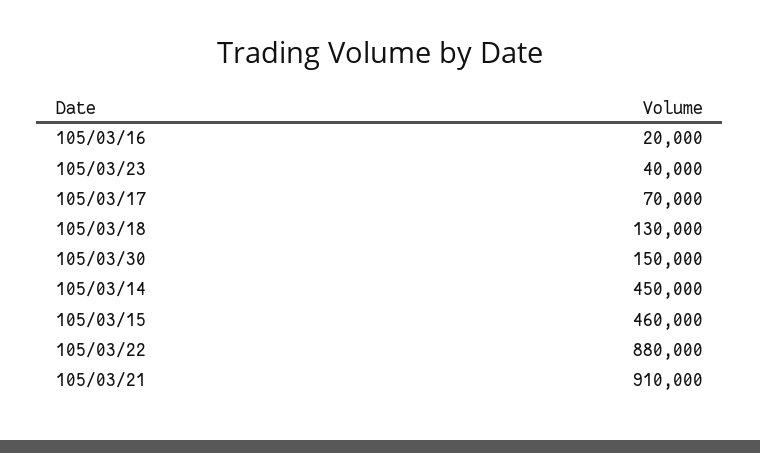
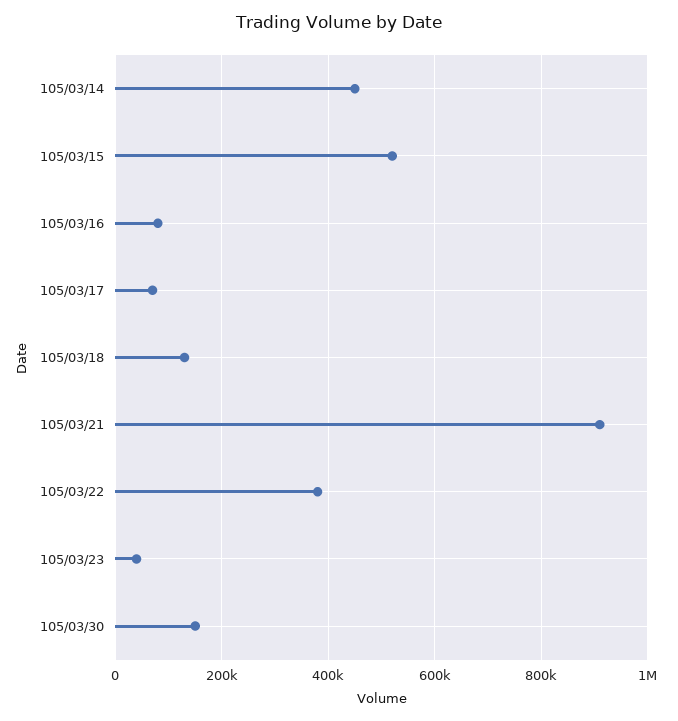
  {
-   "105/03/16": 20000,
+   "105/03/16": 80000,
    "105/03/23": 40000,
    "105/03/17": 70000,
    "105/03/18": 130000,
    "105/03/30": 150000,
    "105/03/14": 450000,
-   "105/03/15": 460000,
+   "105/03/15": 520000,
-   "105/03/22": 880000,
+   "105/03/22": 380000,
    "105/03/21": 910000
  }

